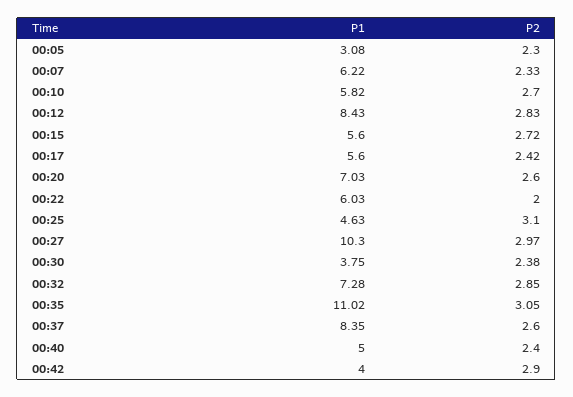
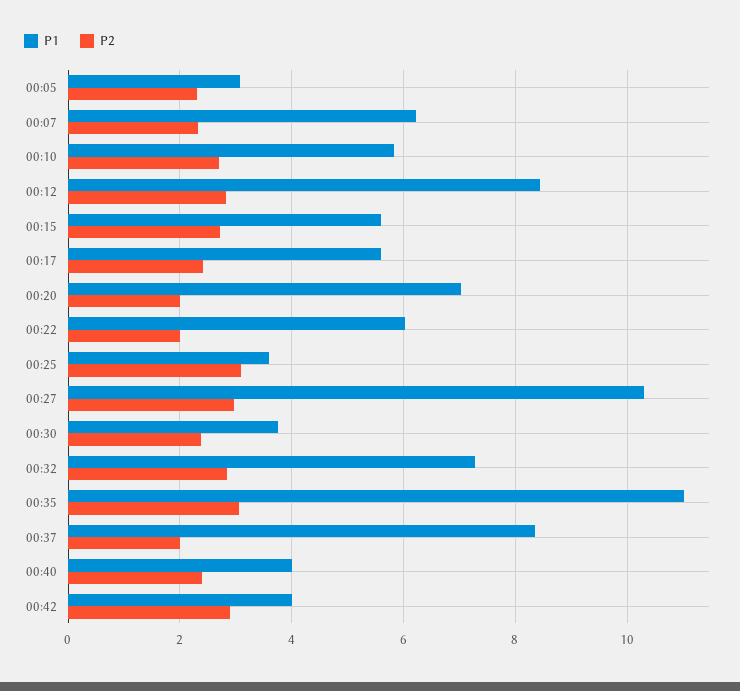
  {
    "P1": {
      "00:05": 3.08,
      "00:07": 6.22,
      "00:10": 5.82,
      "00:12": 8.43,
      "00:15": 5.6,
      "00:17": 5.6,
      "00:20": 7.03,
      "00:22": 6.03,
-     "00:25": 4.63,
+     "00:25": 3.6,
      "00:27": 10.3,
      "00:30": 3.75,
      "00:32": 7.28,
      "00:35": 11.02,
      "00:37": 8.35,
-     "00:40": 5,
+     "00:40": 4,
      "00:42": 4
    },
    "P2": {
      "00:05": 2.3,
      "00:07": 2.33,
      "00:10": 2.7,
      "00:12": 2.83,
      "00:15": 2.72,
      "00:17": 2.42,
-     "00:20": 2.6,
+     "00:20": 2,
      "00:22": 2,
      "00:25": 3.1,
      "00:27": 2.97,
      "00:30": 2.38,
      "00:32": 2.85,
      "00:35": 3.05,
-     "00:37": 2.6,
+     "00:37": 2,
      "00:40": 2.4,
      "00:42": 2.9
    }
  }

